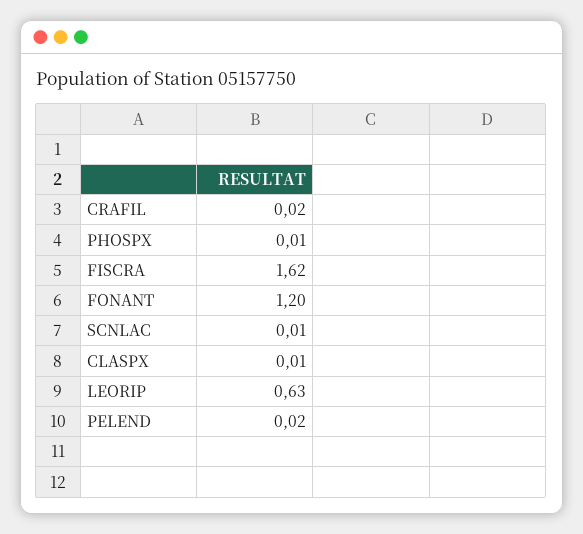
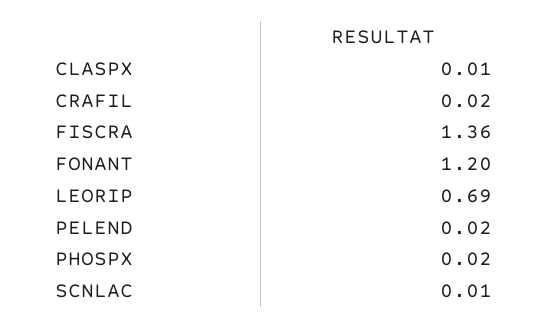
  {
    "CRAFIL": 0.02,
-   "PHOSPX": 0.01,
+   "PHOSPX": 0.02,
-   "FISCRA": 1.62,
+   "FISCRA": 1.36,
    "FONANT": 1.2,
    "SCNLAC": 0.01,
    "CLASPX": 0.01,
-   "LEORIP": 0.63,
+   "LEORIP": 0.69,
    "PELEND": 0.02
  }

